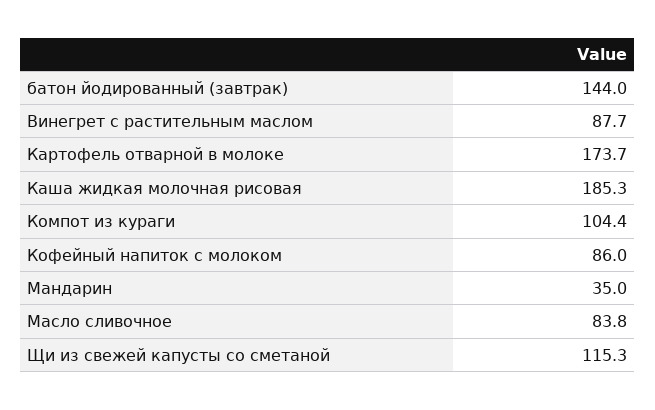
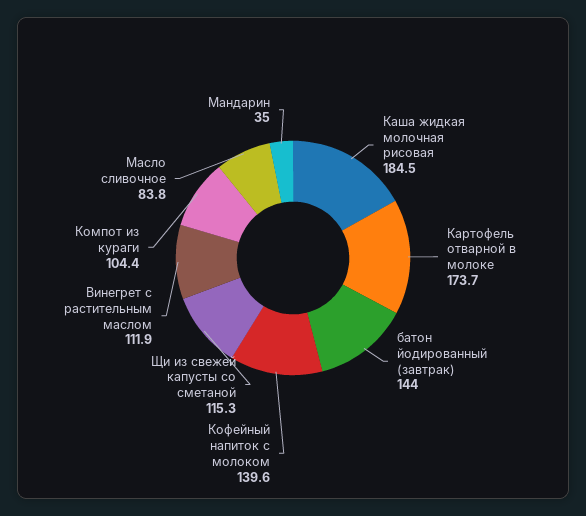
  {
    "батон йодированный (завтрак)": 144,
-   "Винегрет с растительным маслом": 87.7,
+   "Винегрет с растительным маслом": 111.9,
    "Картофель отварной в молоке": 173.7,
-   "Каша жидкая молочная рисовая": 185.3,
+   "Каша жидкая молочная рисовая": 184.5,
    "Компот из кураги": 104.4,
-   "Кофейный напиток с молоком": 86,
+   "Кофейный напиток с молоком": 139.6,
    "Мандарин": 35,
    "Масло сливочное": 83.8,
    "Щи из свежей капусты со сметаной": 115.3
  }

